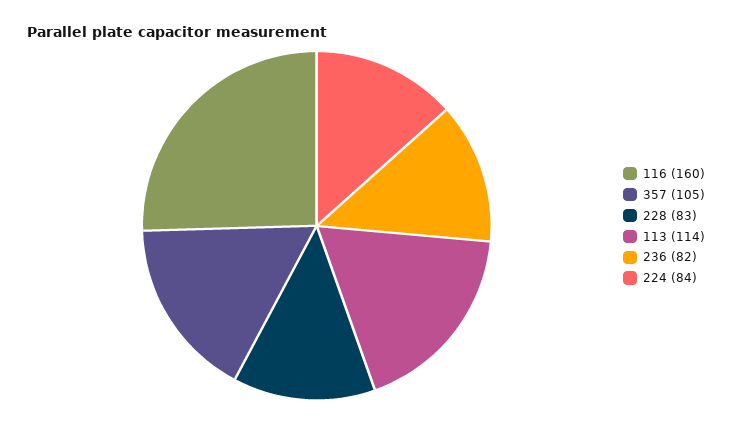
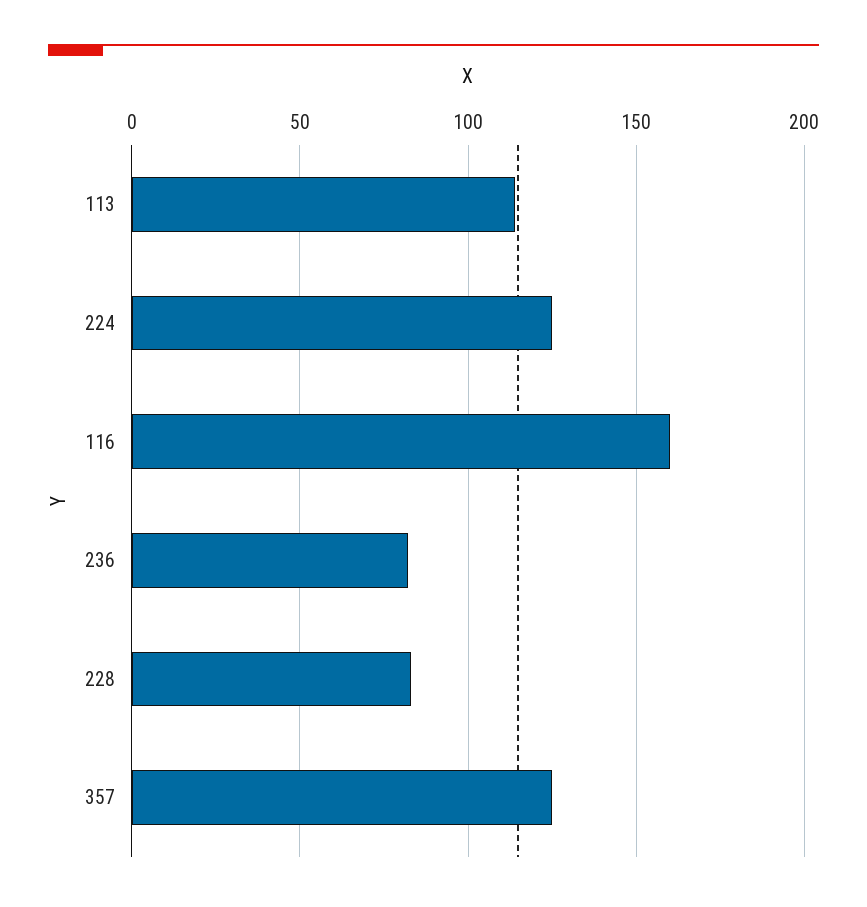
  {
    "116": 160,
-   "357": 105,
+   "357": 125,
    "228": 83,
    "113": 114,
    "236": 82,
-   "224": 84
+   "224": 125
  }

